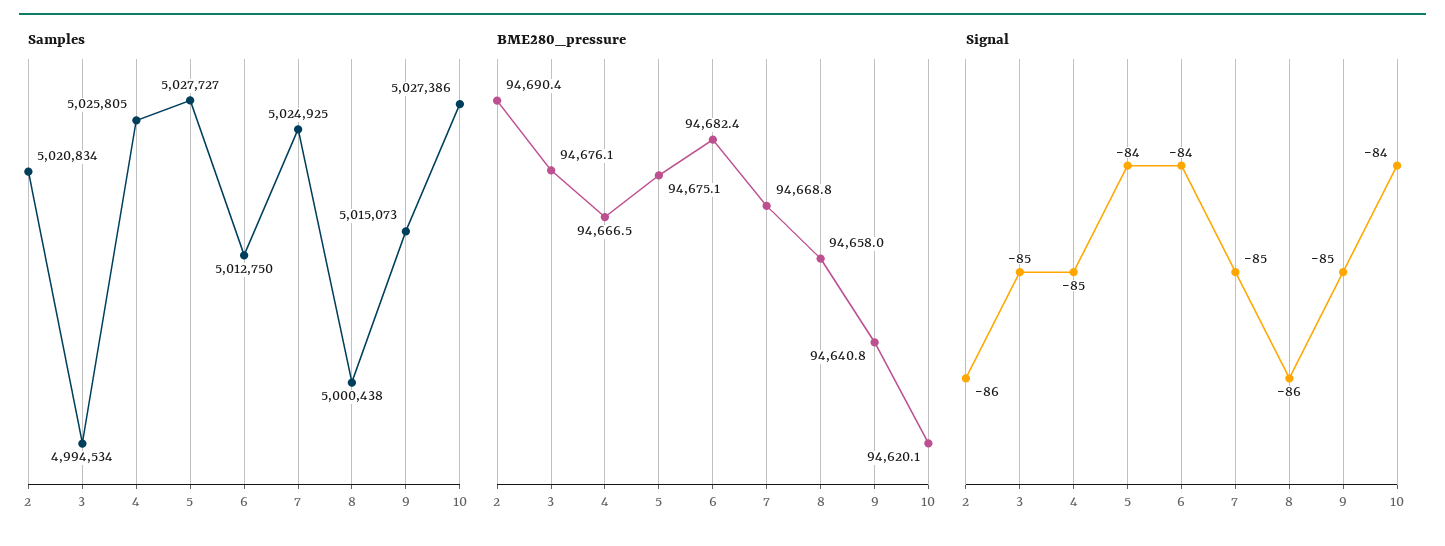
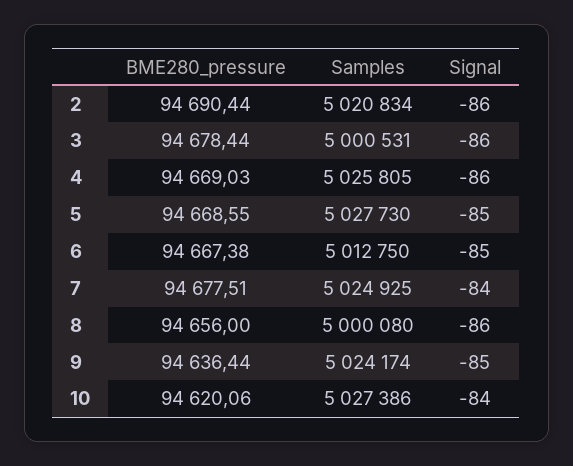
  {
    "Samples": {
      "2": 5020834,
-     "3": 4994534,
+     "3": 5000531,
      "4": 5025805,
-     "5": 5027727,
+     "5": 5027730,
      "6": 5012750,
      "7": 5024925,
-     "8": 5000438,
+     "8": 5000080,
-     "9": 5015073,
+     "9": 5024174,
      "10": 5027386
    },
    "BME280_pressure": {
      "2": 94690.44,
-     "3": 94676.1,
+     "3": 94678.44,
-     "4": 94666.5,
+     "4": 94669.03,
-     "5": 94675.1,
+     "5": 94668.55,
-     "6": 94682.4,
+     "6": 94667.38,
-     "7": 94668.8,
+     "7": 94677.51,
-     "8": 94658,
+     "8": 94656,
-     "9": 94640.8,
+     "9": 94636.44,
      "10": 94620.06
    },
    "Signal": {
      "2": -86,
-     "3": -85,
+     "3": -86,
-     "4": -85,
+     "4": -86,
-     "5": -84,
+     "5": -85,
-     "6": -84,
+     "6": -85,
-     "7": -85,
+     "7": -84,
      "8": -86,
      "9": -85,
      "10": -84
    }
  }

